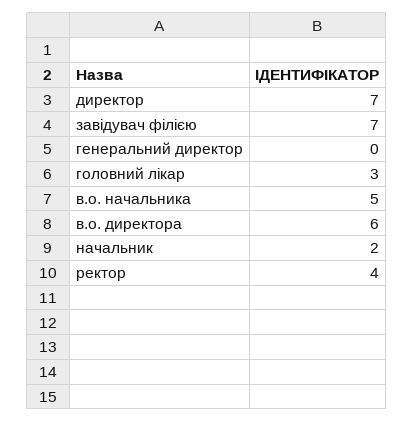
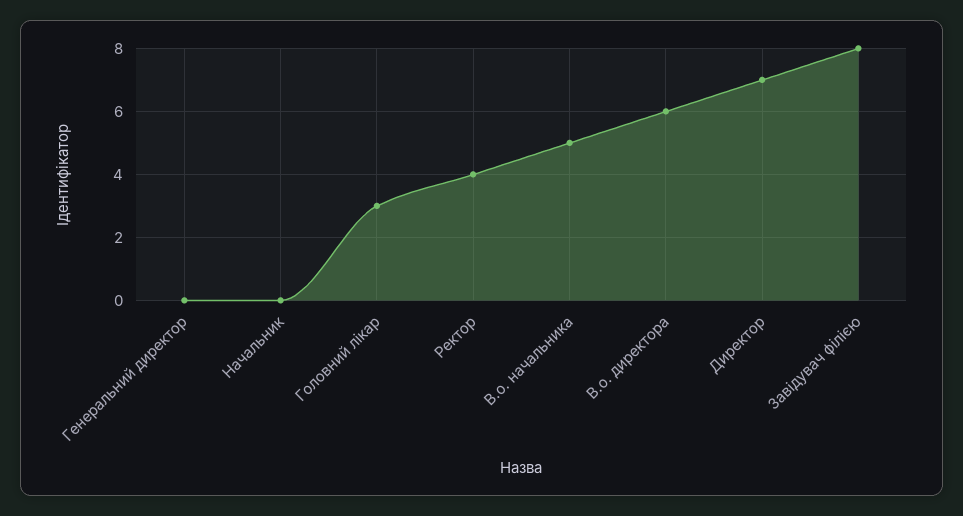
  {
    "директор": 7,
-   "завідувач філією": 7,
+   "завідувач філією": 8,
    "генеральний директор": 0,
    "головний лікар": 3,
    "в.о. начальника": 5,
    "в.о. директора": 6,
-   "начальник": 2,
+   "начальник": 0,
    "ректор": 4
  }

